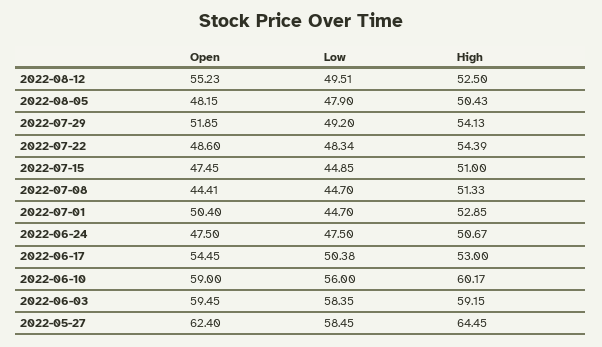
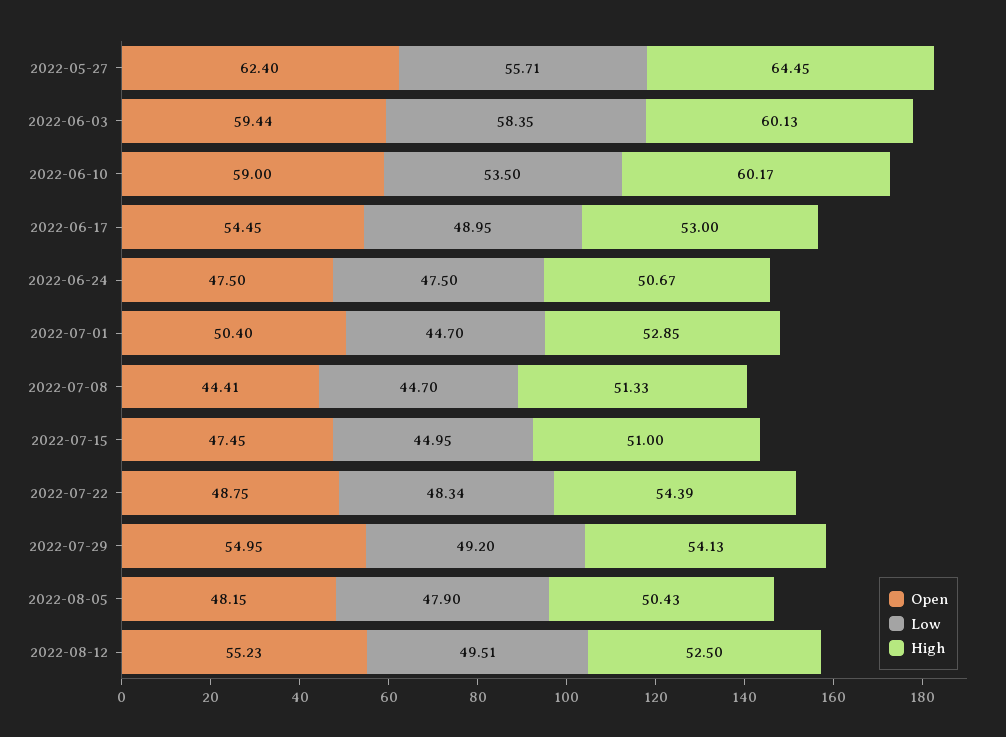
  {
    "Open": {
      "2022-08-12": 55.23,
      "2022-08-05": 48.15,
-     "2022-07-29": 51.85,
+     "2022-07-29": 54.95,
-     "2022-07-22": 48.6,
+     "2022-07-22": 48.75,
      "2022-07-15": 47.45,
      "2022-07-08": 44.41,
      "2022-07-01": 50.4,
      "2022-06-24": 47.5,
      "2022-06-17": 54.45,
      "2022-06-10": 59,
-     "2022-06-03": 59.45,
+     "2022-06-03": 59.44,
      "2022-05-27": 62.4
    },
    "Low": {
      "2022-08-12": 49.51,
      "2022-08-05": 47.9,
      "2022-07-29": 49.2,
      "2022-07-22": 48.34,
-     "2022-07-15": 44.85,
+     "2022-07-15": 44.95,
      "2022-07-08": 44.7,
      "2022-07-01": 44.7,
      "2022-06-24": 47.5,
-     "2022-06-17": 50.38,
+     "2022-06-17": 48.95,
-     "2022-06-10": 56,
+     "2022-06-10": 53.5,
      "2022-06-03": 58.35,
-     "2022-05-27": 58.45
+     "2022-05-27": 55.71
    },
    "High": {
      "2022-08-12": 52.5,
      "2022-08-05": 50.43,
      "2022-07-29": 54.13,
      "2022-07-22": 54.39,
      "2022-07-15": 51,
      "2022-07-08": 51.33,
      "2022-07-01": 52.85,
      "2022-06-24": 50.67,
      "2022-06-17": 53,
      "2022-06-10": 60.17,
-     "2022-06-03": 59.15,
+     "2022-06-03": 60.13,
      "2022-05-27": 64.45
    }
  }

